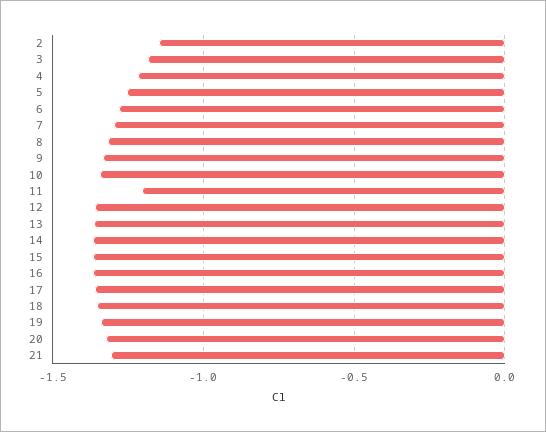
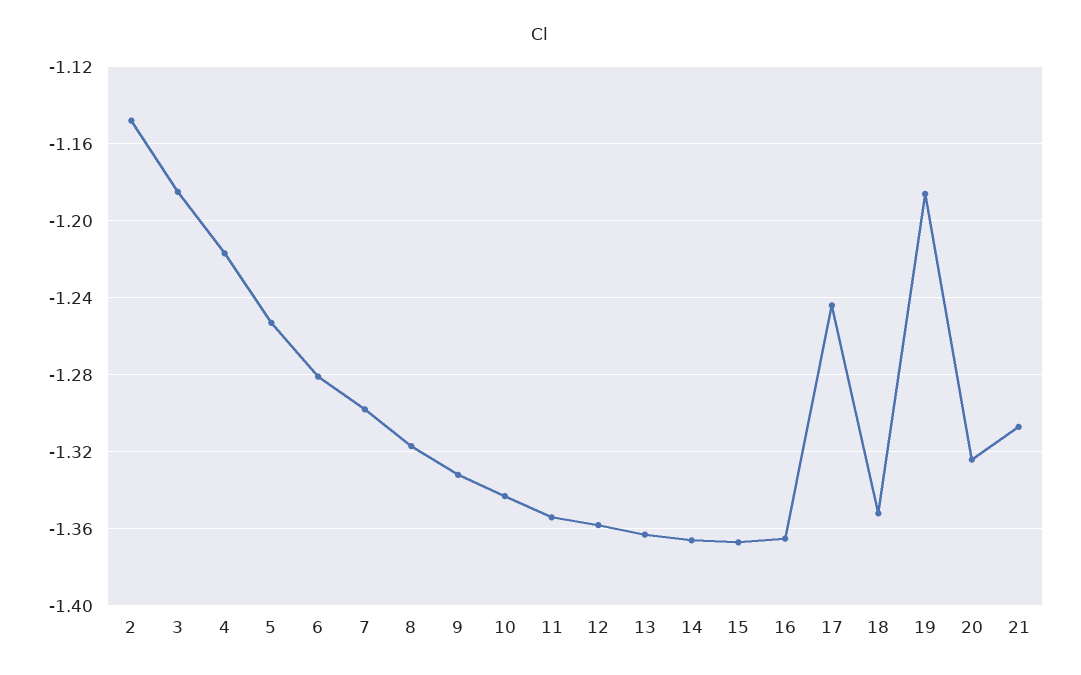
  {
    "2": -1.15,
    "3": -1.185,
    "4": -1.215,
    "5": -1.255,
    "6": -1.28,
    "7": -1.3,
    "8": -1.315,
    "9": -1.33,
    "10": -1.345,
-   "11": -1.2,
+   "11": -1.355,
    "12": -1.36,
    "13": -1.365,
    "14": -1.365,
    "15": -1.365,
    "16": -1.365,
-   "17": -1.35,
+   "17": -1.245,
    "18": -1.35,
-   "19": -1.35,
+   "19": -1.185,
    "20": -1.325,
    "21": -1.305
  }

